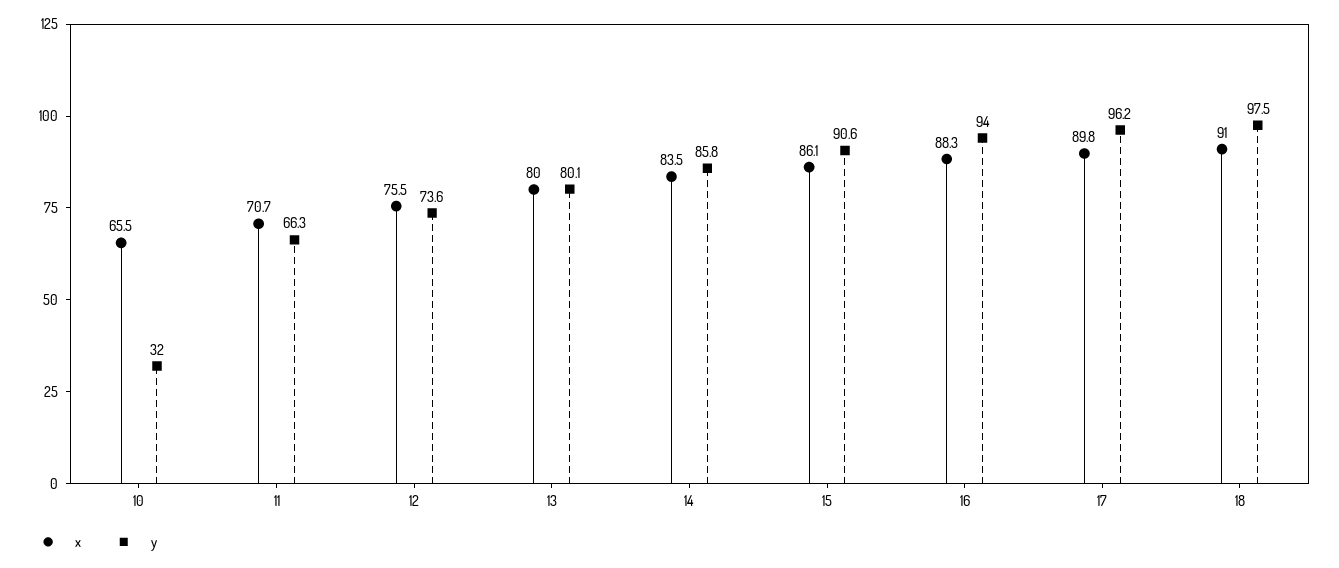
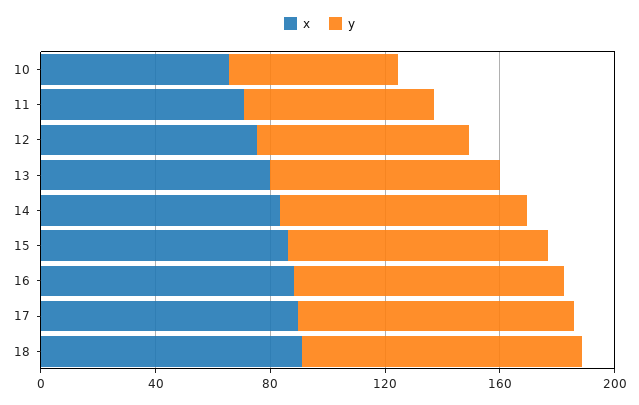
  {
    "x": {
      "10": 65.5,
      "11": 70.7,
      "12": 75.5,
      "13": 80,
      "14": 83.5,
      "15": 86.1,
      "16": 88.3,
      "17": 89.8,
      "18": 91
    },
    "y": {
-     "10": 32,
+     "10": 60,
      "11": 66.3,
      "12": 73.6,
      "13": 80.1,
      "14": 85.8,
      "15": 90.6,
      "16": 94,
      "17": 96.2,
      "18": 97.5
    }
  }

